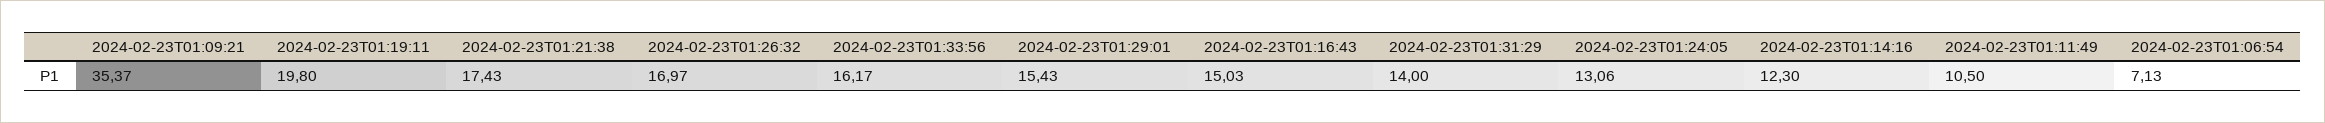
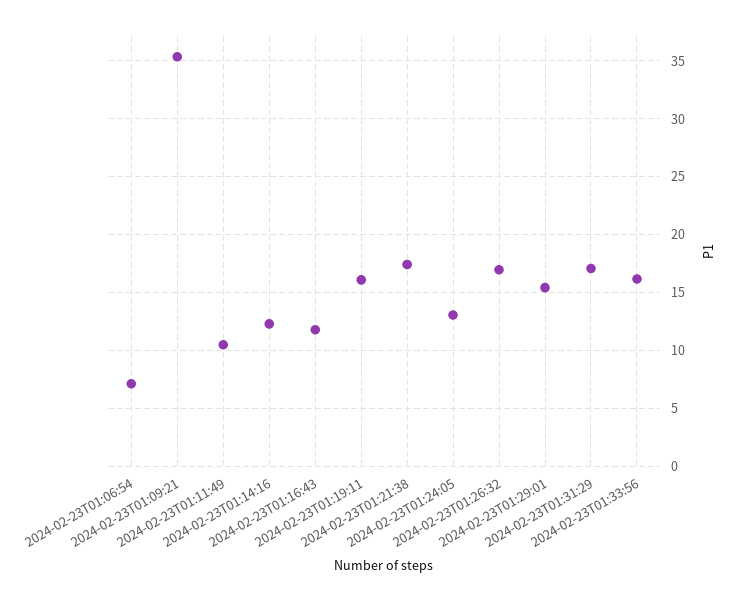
  {
    "2024-02-23T01:09:21": 35.37,
-   "2024-02-23T01:19:11": 19.8,
+   "2024-02-23T01:19:11": 16,
    "2024-02-23T01:21:38": 17.43,
    "2024-02-23T01:26:32": 16.97,
    "2024-02-23T01:33:56": 16.17,
    "2024-02-23T01:29:01": 15.43,
-   "2024-02-23T01:16:43": 15.03,
+   "2024-02-23T01:16:43": 12,
-   "2024-02-23T01:31:29": 14,
+   "2024-02-23T01:31:29": 17,
    "2024-02-23T01:24:05": 13.06,
    "2024-02-23T01:14:16": 12.3,
    "2024-02-23T01:11:49": 10.5,
    "2024-02-23T01:06:54": 7.13
  }

